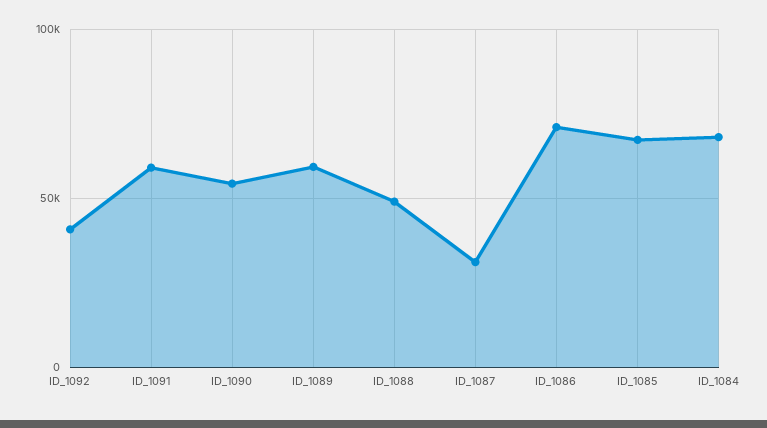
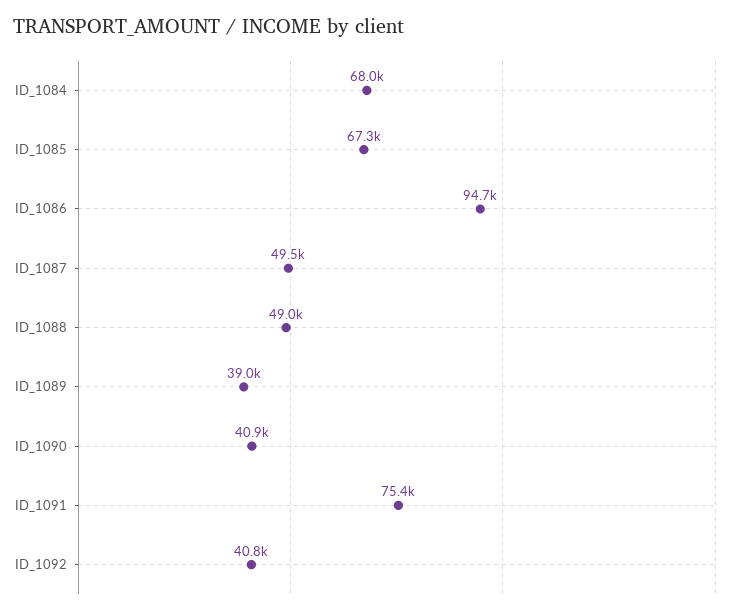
  {
    "ID_1092": 40800,
-   "ID_1091": 60000,
+   "ID_1091": 75400,
-   "ID_1090": 55000,
+   "ID_1090": 40900,
-   "ID_1089": 60000,
+   "ID_1089": 39000,
    "ID_1088": 49000,
-   "ID_1087": 30000,
+   "ID_1087": 49500,
-   "ID_1086": 70000,
+   "ID_1086": 94700,
    "ID_1085": 67300,
    "ID_1084": 68000
  }

